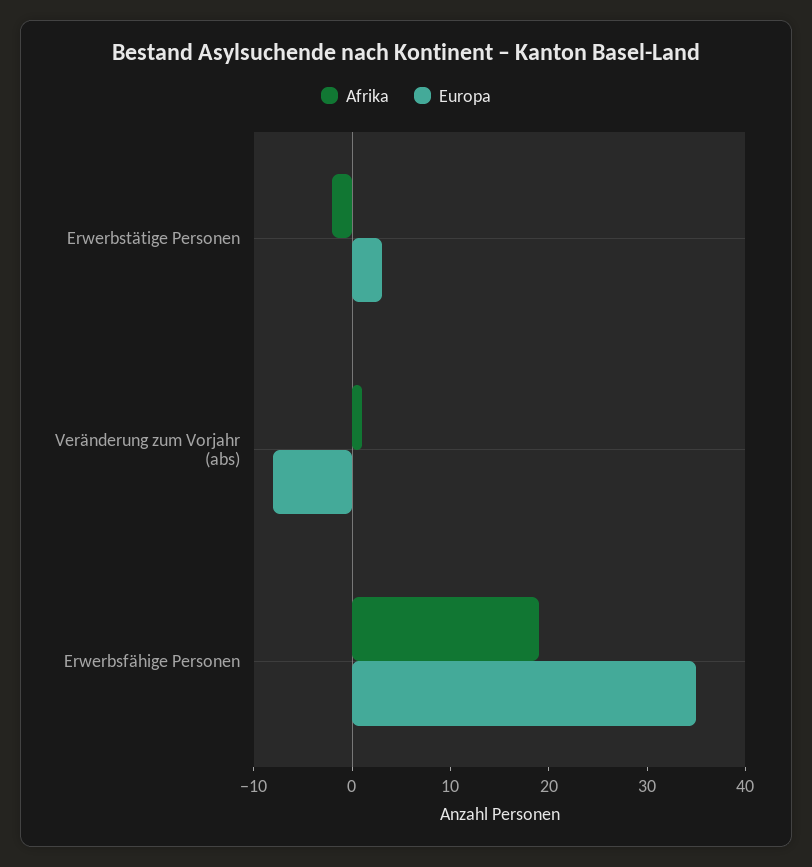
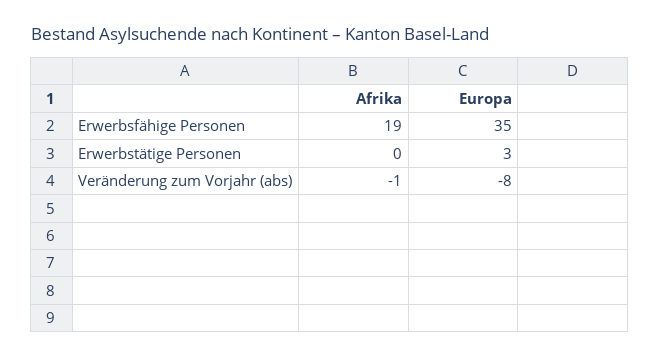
  {
    "Afrika": {
-     "Erwerbstätige Personen": -2,
+     "Erwerbstätige Personen": 0,
-     "Veränderung zum Vorjahr (abs)": 1,
+     "Veränderung zum Vorjahr (abs)": -1,
      "Erwerbsfähige Personen": 19
    },
    "Europa": {
      "Erwerbstätige Personen": 3,
      "Veränderung zum Vorjahr (abs)": -8,
      "Erwerbsfähige Personen": 35
    }
  }

